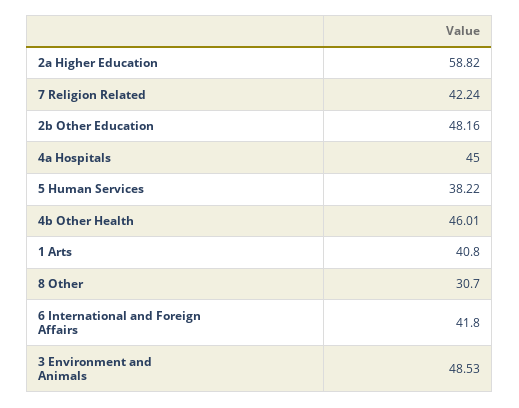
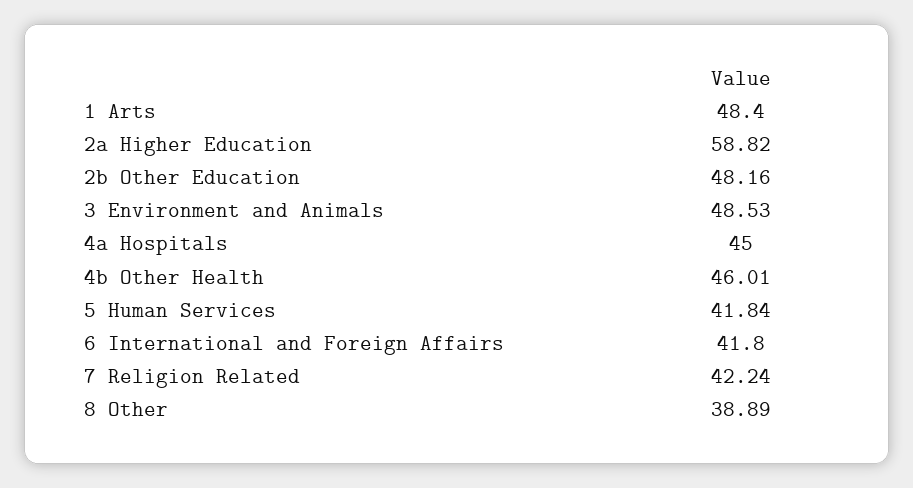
  {
    "2a Higher Education": 58.82,
    "7 Religion Related": 42.24,
    "2b Other Education": 48.16,
    "4a Hospitals": 45,
-   "5 Human Services": 38.22,
+   "5 Human Services": 41.84,
    "4b Other Health": 46.01,
-   "1 Arts": 40.8,
+   "1 Arts": 48.4,
-   "8 Other": 30.7,
+   "8 Other": 38.89,
    "6 International and Foreign Affairs": 41.8,
    "3 Environment and Animals": 48.53
  }

